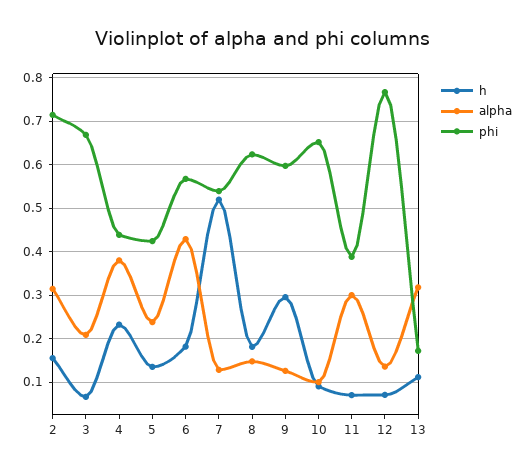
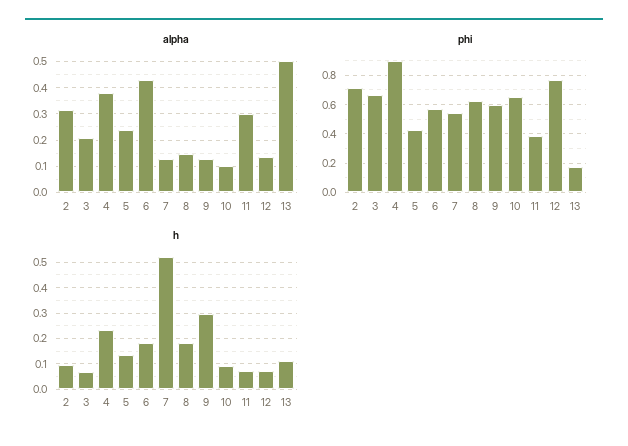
  {
    "h": {
-     "2": 0.16,
+     "2": 0.1,
      "3": 0.06,
      "4": 0.24,
      "5": 0.14,
      "6": 0.18,
      "7": 0.52,
      "8": 0.18,
      "9": 0.3,
      "10": 0.1,
      "11": 0.08,
      "12": 0.08,
      "13": 0.12
    },
    "alpha": {
      "2": 0.32,
      "3": 0.2,
      "4": 0.38,
      "5": 0.24,
      "6": 0.42,
      "7": 0.12,
      "8": 0.14,
      "9": 0.12,
      "10": 0.1,
      "11": 0.3,
      "12": 0.14,
-     "13": 0.32
+     "13": 0.5
    },
    "phi": {
      "2": 0.72,
      "3": 0.66,
-     "4": 0.44,
+     "4": 0.9,
      "5": 0.42,
      "6": 0.56,
      "7": 0.54,
      "8": 0.62,
      "9": 0.6,
      "10": 0.66,
      "11": 0.38,
      "12": 0.76,
      "13": 0.18
    }
  }

